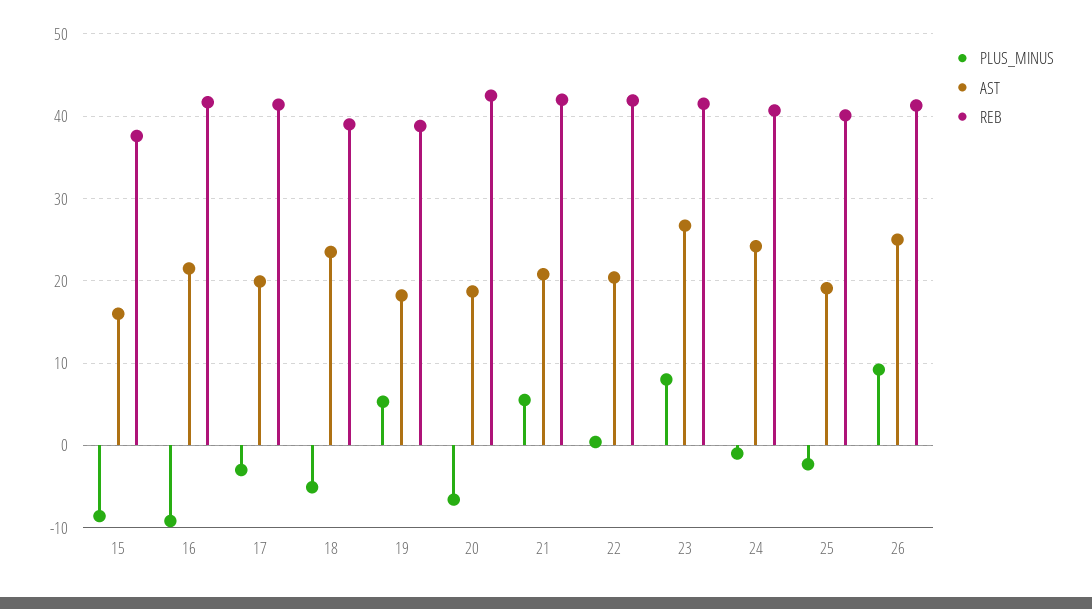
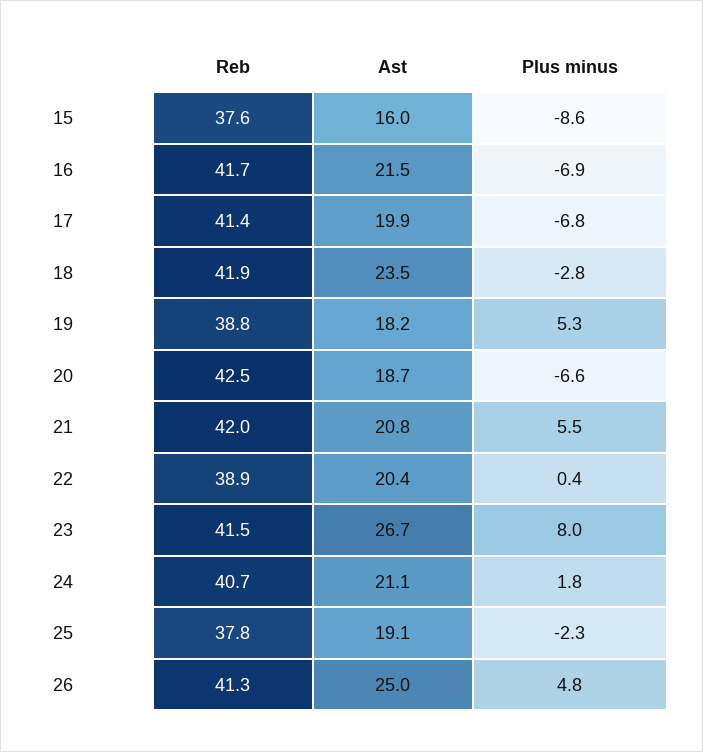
  {
    "PLUS_MINUS": {
      "15": -8.6,
-     "16": -9,
+     "16": -6.9,
-     "17": -3,
+     "17": -6.8,
-     "18": -5,
+     "18": -2.8,
      "19": 5.3,
      "20": -6.6,
      "21": 5.5,
      "22": 0.4,
      "23": 8,
-     "24": -1,
+     "24": 1.8,
      "25": -2.3,
-     "26": 9
+     "26": 4.8
    },
    "AST": {
      "15": 16,
      "16": 21.5,
      "17": 19.9,
      "18": 23.5,
      "19": 18.2,
      "20": 18.7,
      "21": 20.8,
      "22": 20.4,
      "23": 26.7,
-     "24": 24,
+     "24": 21.1,
      "25": 19.1,
      "26": 25
    },
    "REB": {
      "15": 37.6,
      "16": 41.7,
      "17": 41.4,
-     "18": 39,
+     "18": 41.9,
      "19": 38.8,
      "20": 42.5,
      "21": 42,
-     "22": 42,
+     "22": 38.9,
      "23": 41.5,
      "24": 40.7,
-     "25": 40,
+     "25": 37.8,
      "26": 41.3
    }
  }

